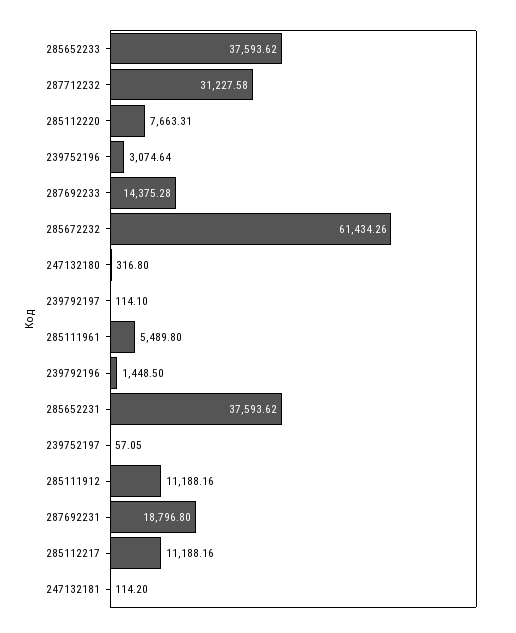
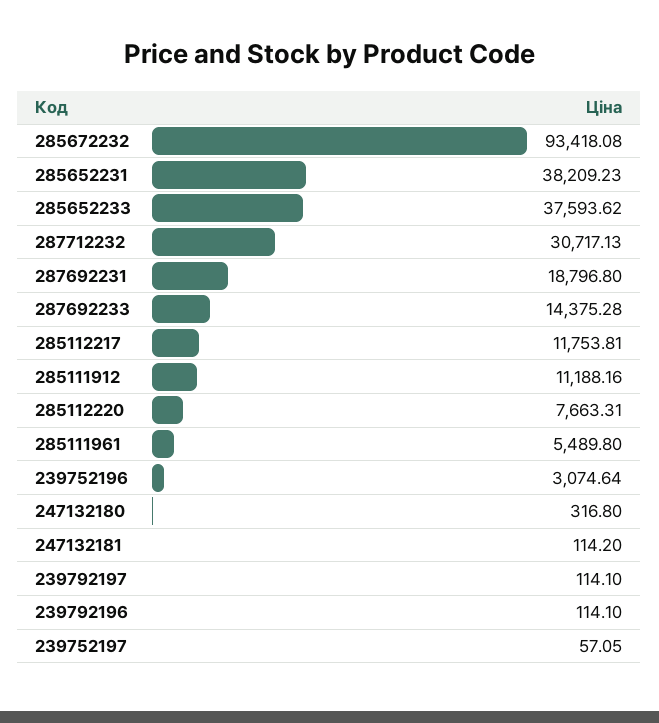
  {
    "285652233": 37593.62,
-   "287712232": 31227.58,
+   "287712232": 30717.13,
    "285112220": 7663.31,
    "239752196": 3074.64,
    "287692233": 14375.28,
-   "285672232": 61434.26,
+   "285672232": 93418.08,
    "247132180": 316.8,
    "239792197": 114.1,
    "285111961": 5489.8,
-   "239792196": 1448.5,
+   "239792196": 114.1,
-   "285652231": 37593.62,
+   "285652231": 38209.23,
    "239752197": 57.05,
    "285111912": 11188.16,
    "287692231": 18796.8,
-   "285112217": 11188.16,
+   "285112217": 11753.81,
    "247132181": 114.2
  }

